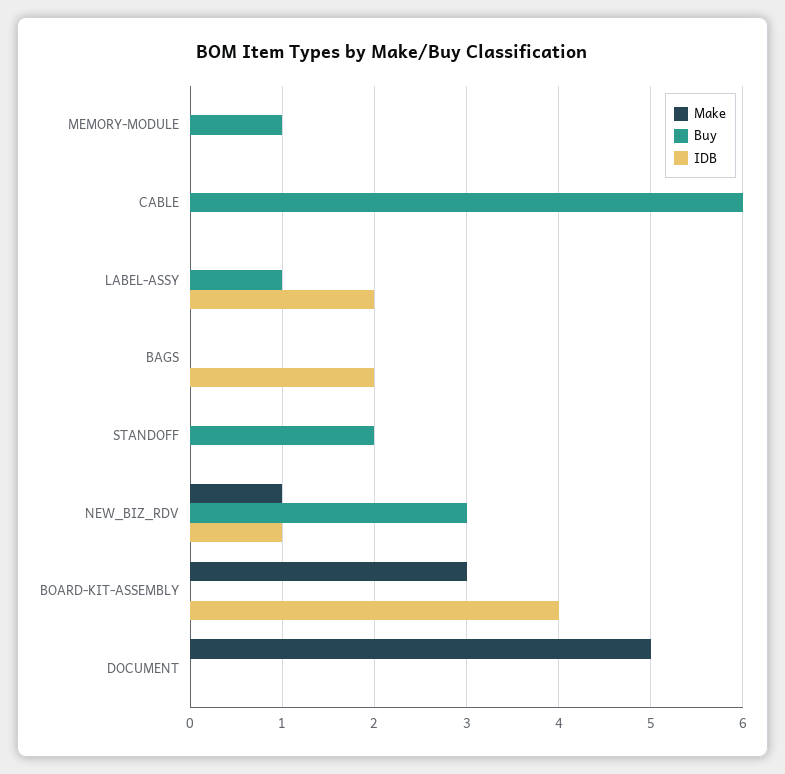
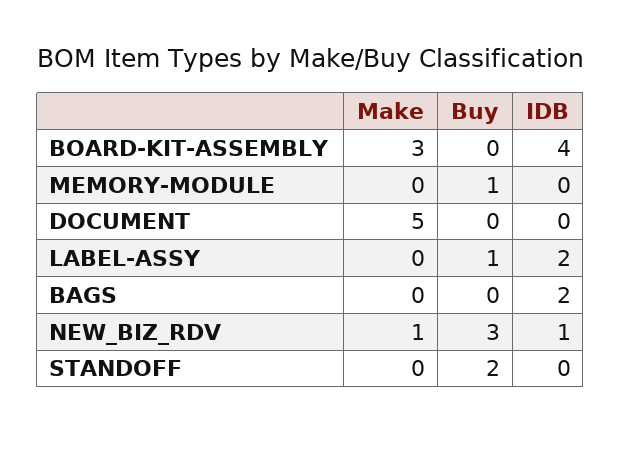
  {
    "Make": {
      "MEMORY-MODULE": 0,
-     "CABLE": 0,
      "LABEL-ASSY": 0,
      "BAGS": 0,
      "STANDOFF": 0,
      "NEW_BIZ_RDV": 1,
      "BOARD-KIT-ASSEMBLY": 3,
      "DOCUMENT": 5
    },
    "Buy": {
      "MEMORY-MODULE": 1,
-     "CABLE": 6,
      "LABEL-ASSY": 1,
      "BAGS": 0,
      "STANDOFF": 2,
      "NEW_BIZ_RDV": 3,
      "BOARD-KIT-ASSEMBLY": 0,
      "DOCUMENT": 0
    },
    "IDB": {
      "MEMORY-MODULE": 0,
-     "CABLE": 0,
      "LABEL-ASSY": 2,
      "BAGS": 2,
      "STANDOFF": 0,
      "NEW_BIZ_RDV": 1,
      "BOARD-KIT-ASSEMBLY": 4,
      "DOCUMENT": 0
    }
  }

